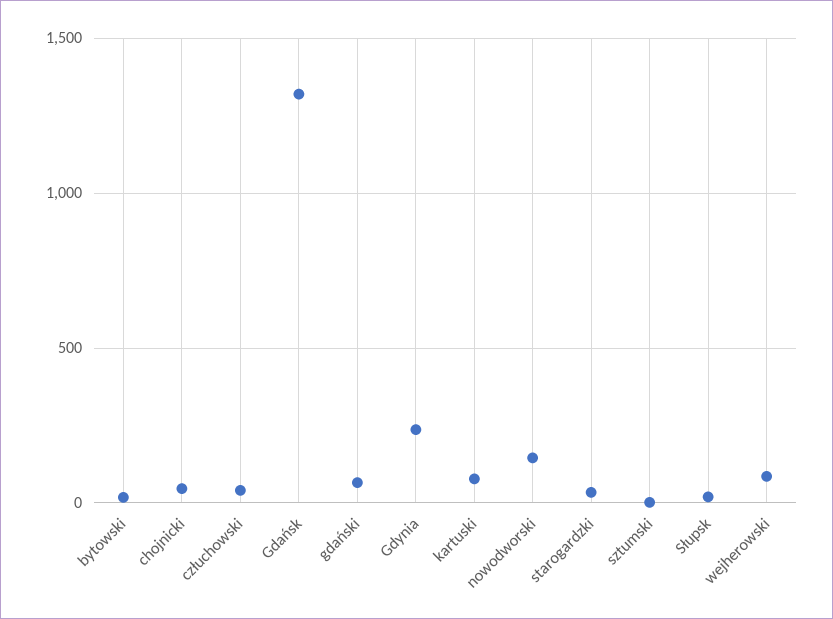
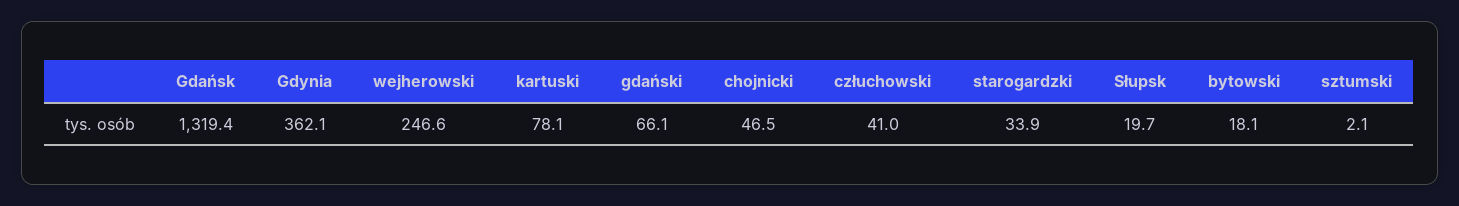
  {
    "bytowski": 18.1,
    "chojnicki": 46.5,
    "człuchowski": 41,
    "Gdańsk": 1319.4,
    "gdański": 66.1,
-   "Gdynia": 250,
+   "Gdynia": 362.1,
    "kartuski": 78.1,
-   "nowodworski": 150,
    "starogardzki": 33.9,
    "sztumski": 2.1,
    "Słupsk": 19.7,
-   "wejherowski": 100
+   "wejherowski": 246.6
  }

